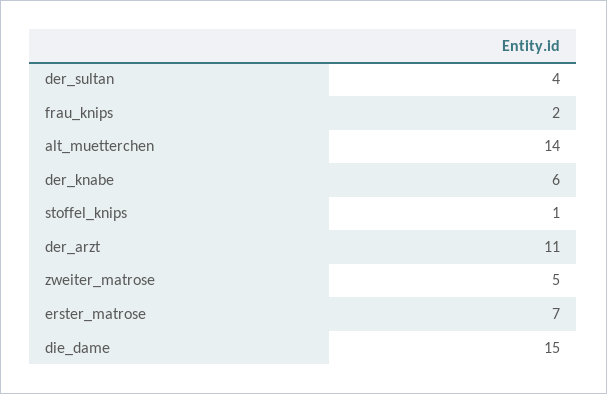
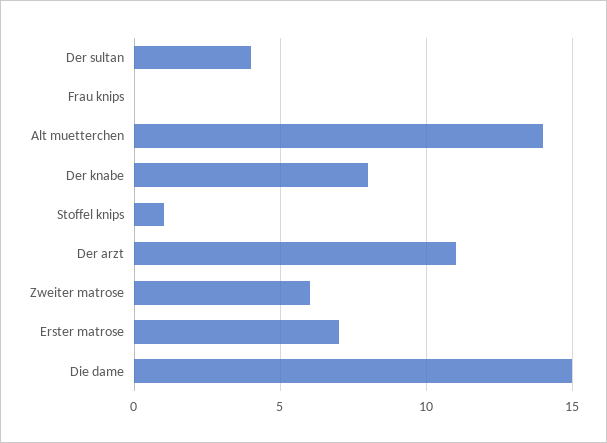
  {
    "der_sultan": 4,
-   "frau_knips": 2,
+   "frau_knips": 0,
    "alt_muetterchen": 14,
-   "der_knabe": 6,
+   "der_knabe": 8,
    "stoffel_knips": 1,
    "der_arzt": 11,
-   "zweiter_matrose": 5,
+   "zweiter_matrose": 6,
    "erster_matrose": 7,
    "die_dame": 15
  }

